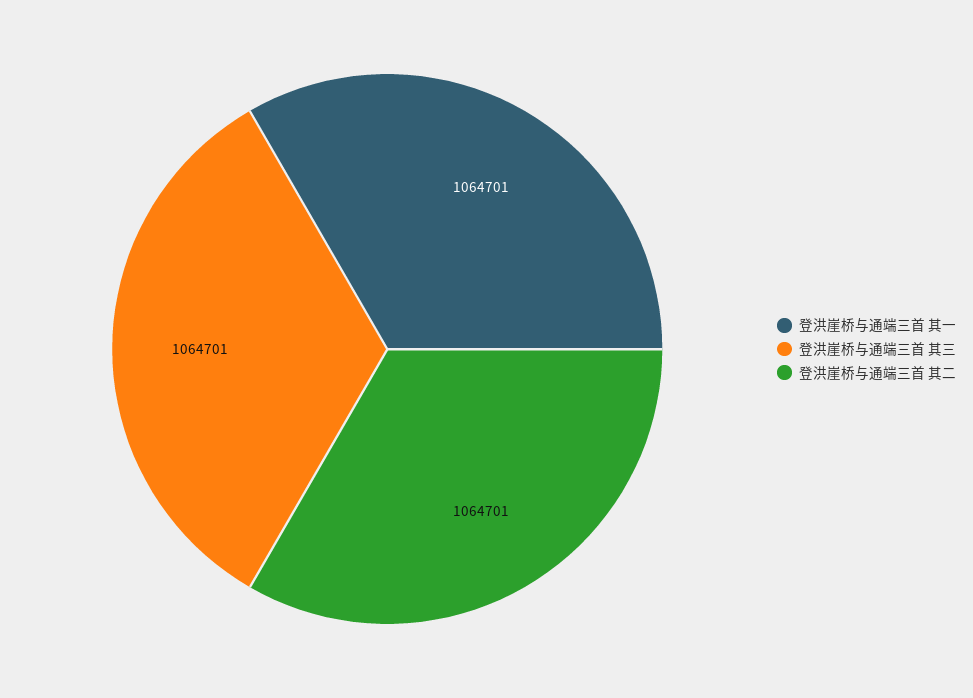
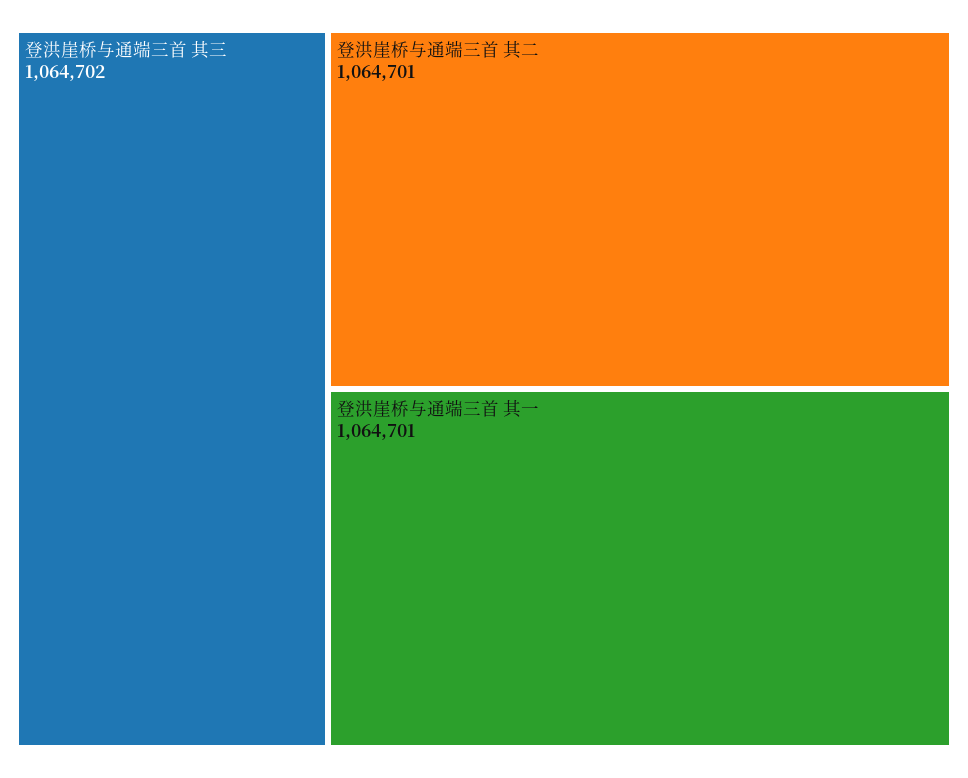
  {
    "登洪崖桥与通端三首 其一": 1064701,
-   "登洪崖桥与通端三首 其三": 1064701,
+   "登洪崖桥与通端三首 其三": 1064702,
    "登洪崖桥与通端三首 其二": 1064701
  }

